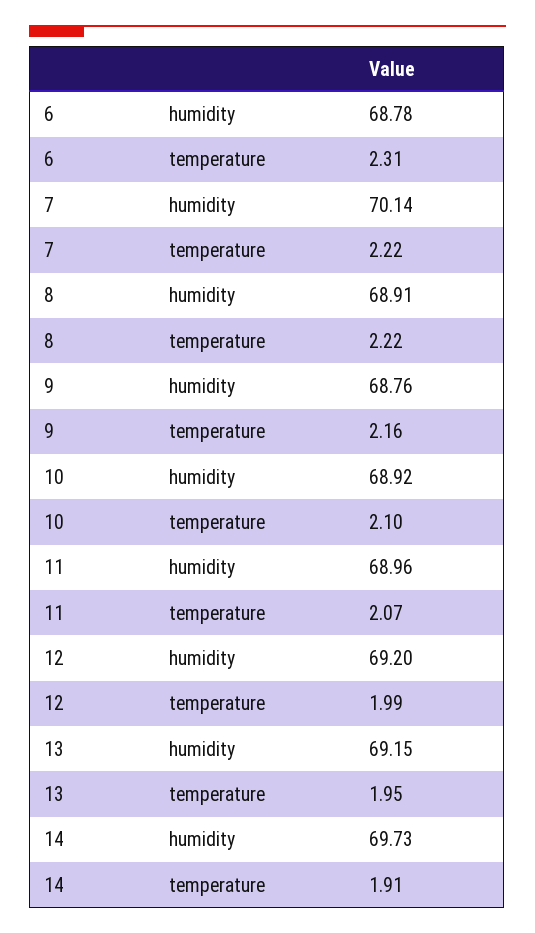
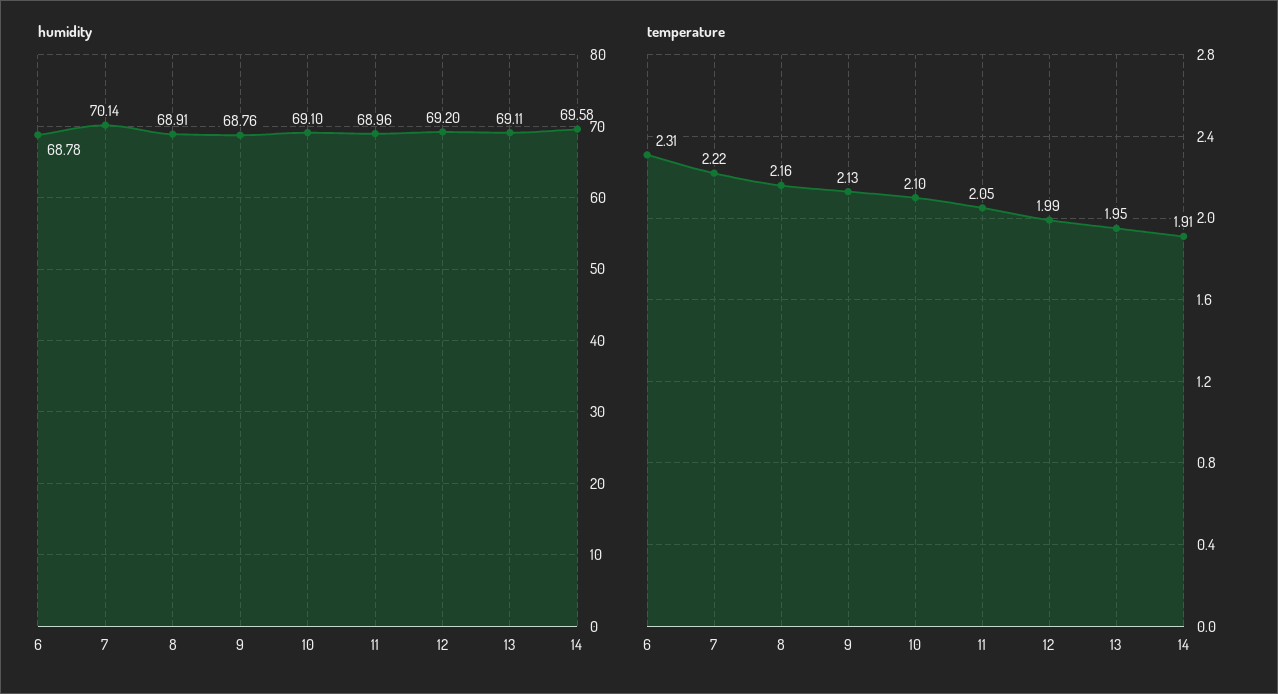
  {
    "humidity": {
      "6": 68.78,
      "7": 70.14,
      "8": 68.91,
      "9": 68.76,
-     "10": 68.92,
+     "10": 69.1,
      "11": 68.96,
      "12": 69.2,
-     "13": 69.15,
+     "13": 69.11,
-     "14": 69.73
+     "14": 69.58
    },
    "temperature": {
      "6": 2.31,
      "7": 2.22,
-     "8": 2.22,
+     "8": 2.16,
-     "9": 2.16,
+     "9": 2.13,
      "10": 2.1,
-     "11": 2.07,
+     "11": 2.05,
      "12": 1.99,
      "13": 1.95,
      "14": 1.91
    }
  }

